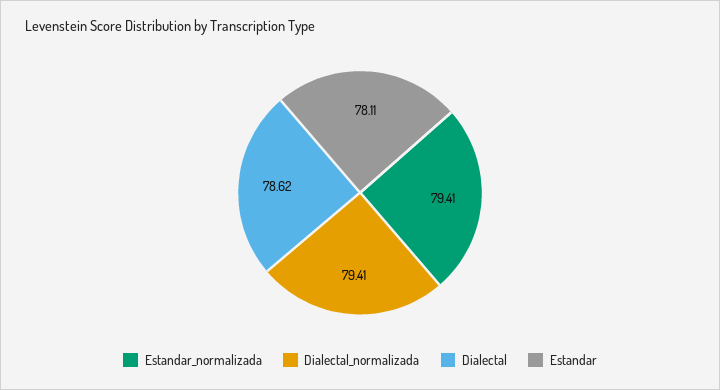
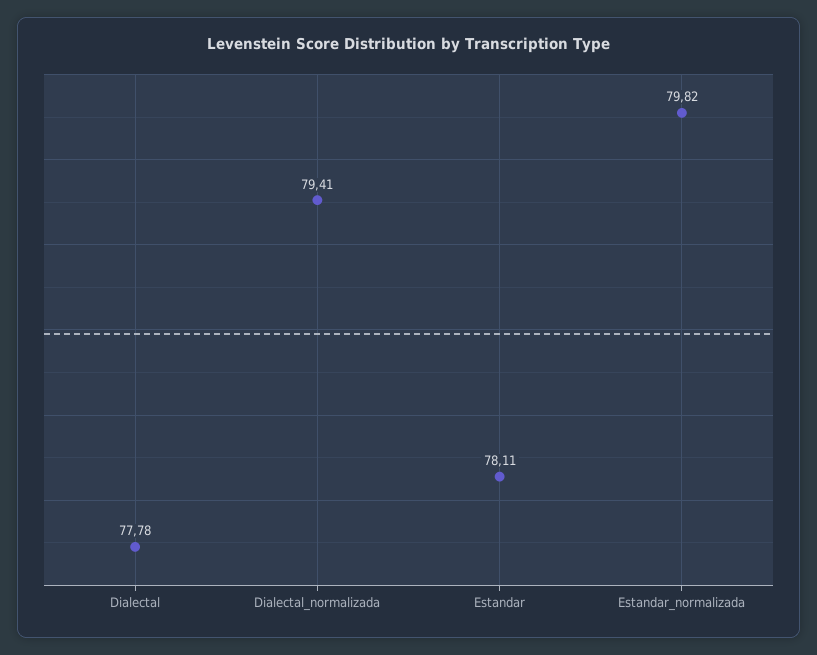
  {
-   "Estandar_normalizada": 79.41,
+   "Estandar_normalizada": 79.82,
    "Dialectal_normalizada": 79.41,
-   "Dialectal": 78.62,
+   "Dialectal": 77.78,
    "Estandar": 78.11
  }

